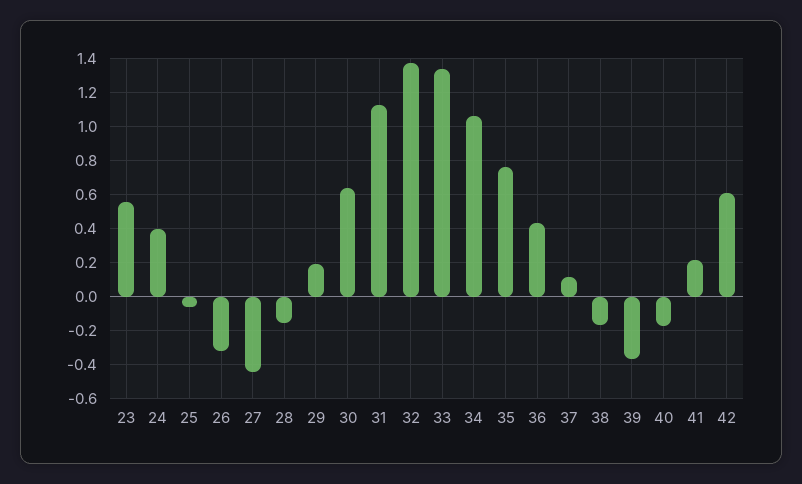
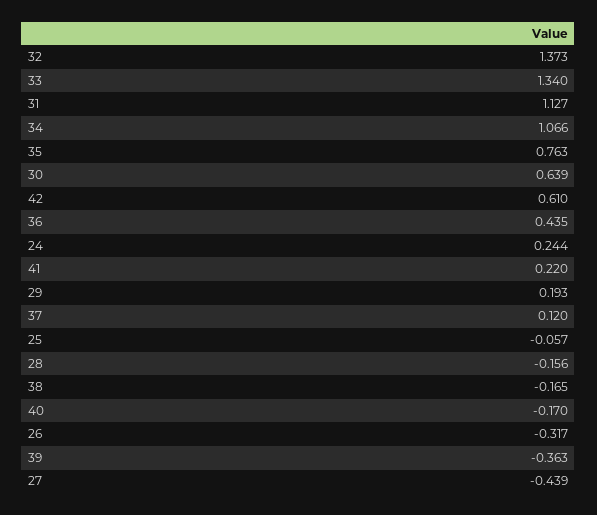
  {
-   "23": 0.55,
-   "24": 0.4,
+   "24": 0.244,
    "25": -0.057,
    "26": -0.317,
    "27": -0.439,
    "28": -0.156,
    "29": 0.193,
    "30": 0.639,
    "31": 1.127,
    "32": 1.373,
    "33": 1.34,
    "34": 1.066,
    "35": 0.763,
    "36": 0.435,
    "37": 0.12,
    "38": -0.165,
    "39": -0.363,
    "40": -0.17,
    "41": 0.22,
    "42": 0.61
  }

